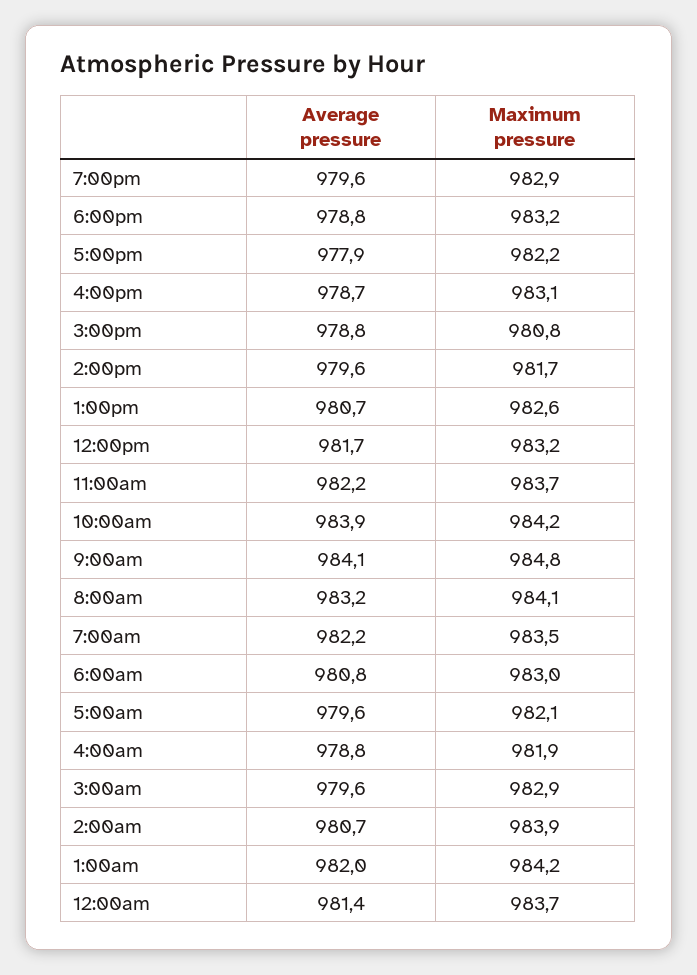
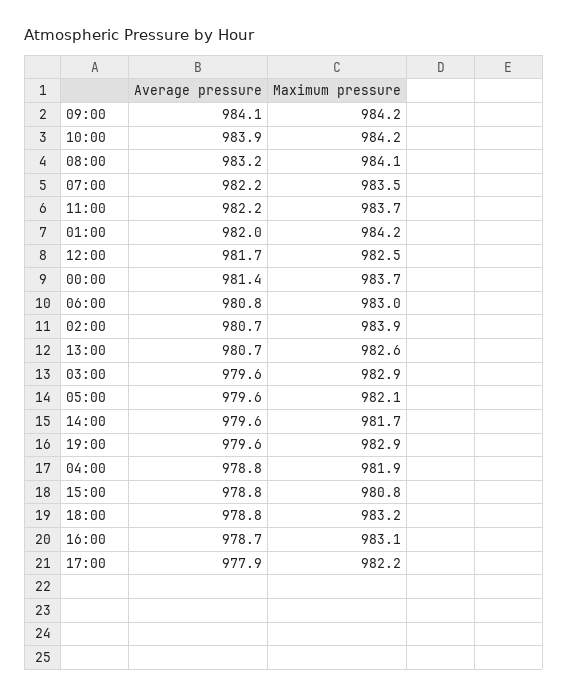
  {
    "Average pressure": {
      "7:00pm": 979.6,
      "6:00pm": 978.8,
      "5:00pm": 977.9,
      "4:00pm": 978.7,
      "3:00pm": 978.8,
      "2:00pm": 979.6,
      "1:00pm": 980.7,
      "12:00pm": 981.7,
      "11:00am": 982.2,
      "10:00am": 983.9,
      "9:00am": 984.1,
      "8:00am": 983.2,
      "7:00am": 982.2,
      "6:00am": 980.8,
      "5:00am": 979.6,
      "4:00am": 978.8,
      "3:00am": 979.6,
      "2:00am": 980.7,
      "1:00am": 982,
      "12:00am": 981.4
    },
    "Maximum pressure": {
      "7:00pm": 982.9,
      "6:00pm": 983.2,
      "5:00pm": 982.2,
      "4:00pm": 983.1,
      "3:00pm": 980.8,
      "2:00pm": 981.7,
      "1:00pm": 982.6,
-     "12:00pm": 983.2,
+     "12:00pm": 982.5,
      "11:00am": 983.7,
      "10:00am": 984.2,
-     "9:00am": 984.8,
+     "9:00am": 984.2,
      "8:00am": 984.1,
      "7:00am": 983.5,
      "6:00am": 983,
      "5:00am": 982.1,
      "4:00am": 981.9,
      "3:00am": 982.9,
      "2:00am": 983.9,
      "1:00am": 984.2,
      "12:00am": 983.7
    }
  }

